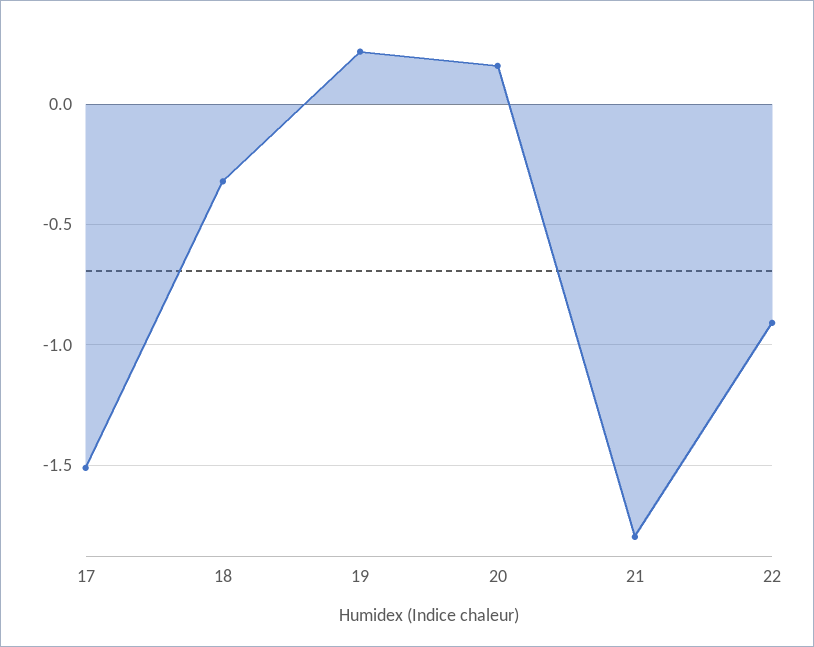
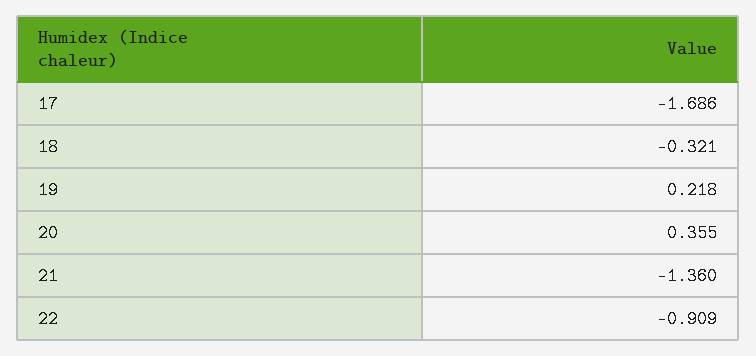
  {
-   "17": -1.5,
+   "17": -1.686,
    "18": -0.321,
    "19": 0.218,
-   "20": 0.15,
+   "20": 0.355,
-   "21": -1.8,
+   "21": -1.36,
    "22": -0.909
  }

